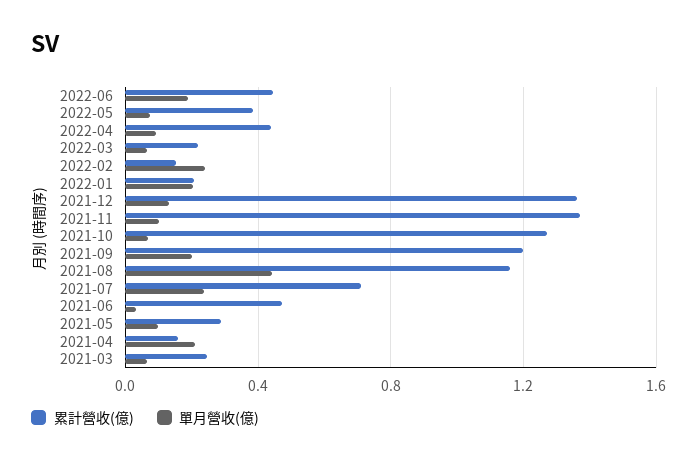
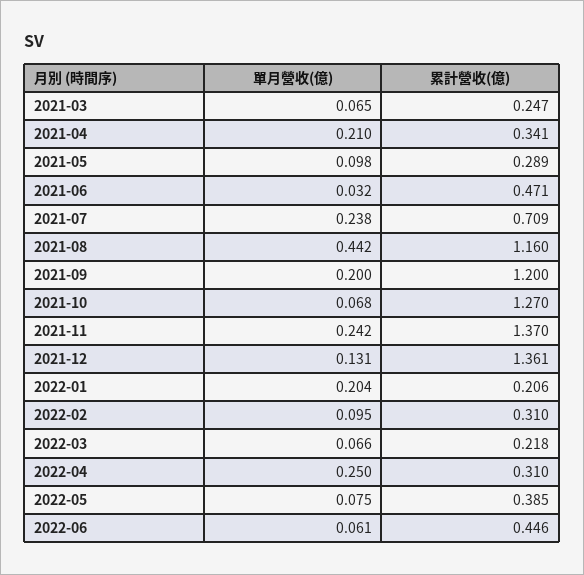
  {
    "累計營收(億)": {
      "2022-06": 0.446,
      "2022-05": 0.385,
-     "2022-04": 0.45,
+     "2022-04": 0.31,
      "2022-03": 0.218,
-     "2022-02": 0.15,
+     "2022-02": 0.31,
      "2022-01": 0.206,
      "2021-12": 1.361,
      "2021-11": 1.37,
      "2021-10": 1.27,
      "2021-09": 1.2,
      "2021-08": 1.16,
      "2021-07": 0.709,
      "2021-06": 0.471,
      "2021-05": 0.289,
-     "2021-04": 0.15,
+     "2021-04": 0.341,
      "2021-03": 0.247
    },
    "單月營收(億)": {
-     "2022-06": 0.2,
+     "2022-06": 0.061,
      "2022-05": 0.075,
-     "2022-04": 0.1,
+     "2022-04": 0.25,
      "2022-03": 0.066,
-     "2022-02": 0.25,
+     "2022-02": 0.095,
      "2022-01": 0.204,
      "2021-12": 0.131,
-     "2021-11": 0.1,
+     "2021-11": 0.242,
      "2021-10": 0.068,
      "2021-09": 0.2,
      "2021-08": 0.442,
      "2021-07": 0.238,
      "2021-06": 0.032,
      "2021-05": 0.098,
      "2021-04": 0.21,
      "2021-03": 0.065
    }
  }

